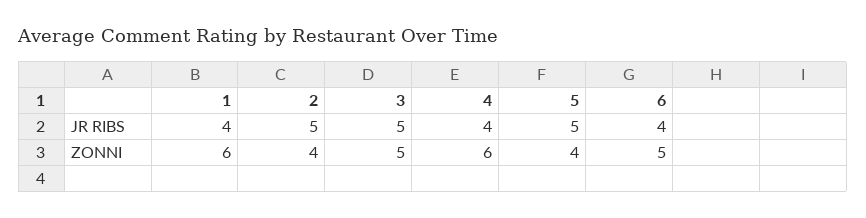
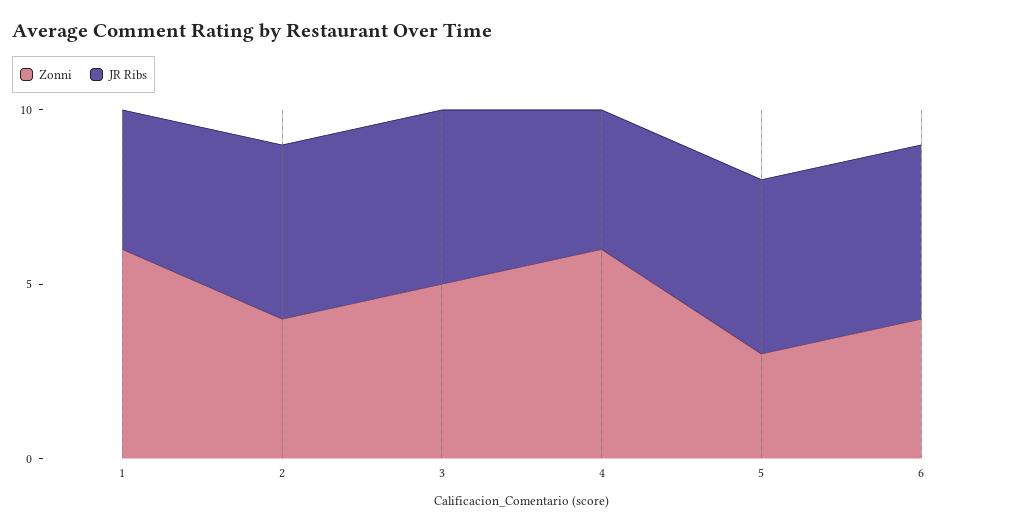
  {
    "JR RIBS": {
      "1": 4,
      "2": 5,
      "3": 5,
      "4": 4,
      "5": 5,
-     "6": 4
+     "6": 5
    },
    "ZONNI": {
      "1": 6,
      "2": 4,
      "3": 5,
      "4": 6,
-     "5": 4,
+     "5": 3,
-     "6": 5
+     "6": 4
    }
  }

